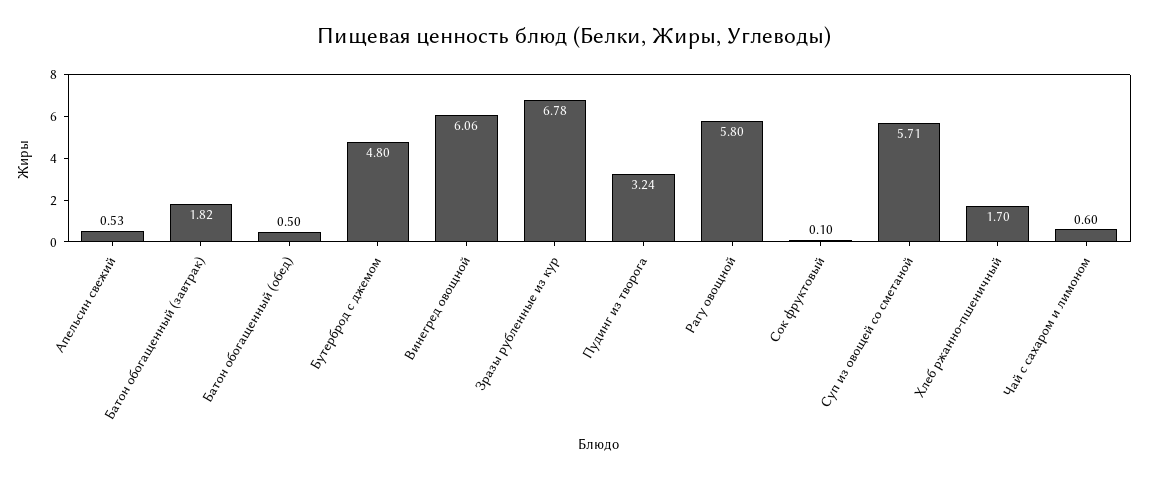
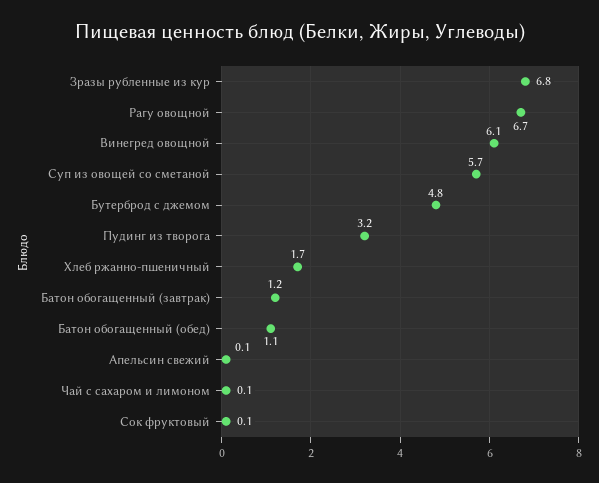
  {
-   "Апельсин свежий": 0.53,
+   "Апельсин свежий": 0.1,
-   "Батон обогащенный (завтрак)": 1.82,
+   "Батон обогащенный (завтрак)": 1.2,
-   "Батон обогащенный (обед)": 0.5,
+   "Батон обогащенный (обед)": 1.1,
    "Бутерброд с джемом": 4.8,
    "Винегред овощной": 6.06,
    "Зразы рубленные из кур": 6.78,
    "Пудинг из творога": 3.24,
-   "Рагу овощной": 5.8,
+   "Рагу овощной": 6.7,
    "Сок фруктовый": 0.1,
    "Суп из овощей со сметаной": 5.71,
    "Хлеб ржанно-пшеничный": 1.7,
-   "Чай с сахаром и лимоном": 0.6
+   "Чай с сахаром и лимоном": 0.1
  }

